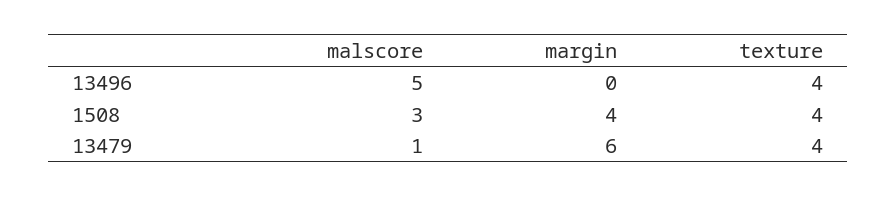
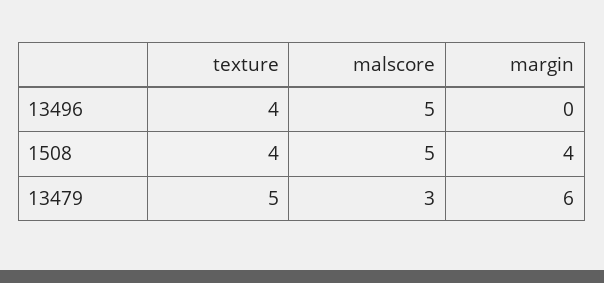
  {
    "malscore": {
      "13496": 5,
-     "1508": 3,
+     "1508": 5,
-     "13479": 1
+     "13479": 3
    },
    "margin": {
      "13496": 0,
      "1508": 4,
      "13479": 6
    },
    "texture": {
      "13496": 4,
      "1508": 4,
-     "13479": 4
+     "13479": 5
    }
  }

